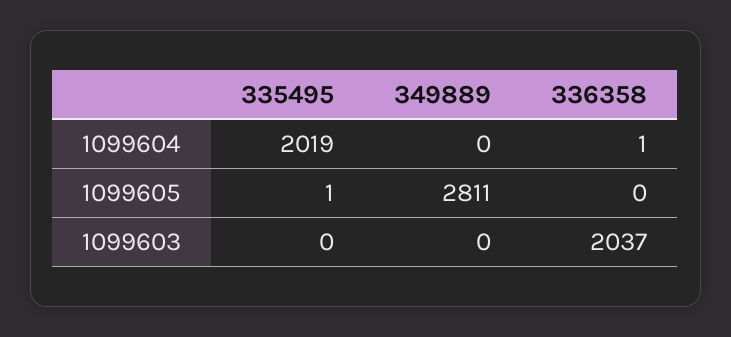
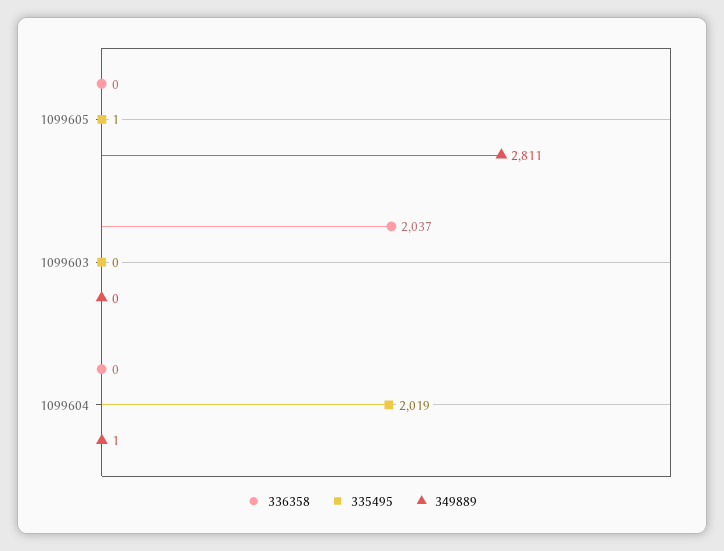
  {
    "335495": {
      "1099604": 2019,
      "1099605": 1,
      "1099603": 0
    },
    "349889": {
-     "1099604": 0,
+     "1099604": 1,
      "1099605": 2811,
      "1099603": 0
    },
    "336358": {
-     "1099604": 1,
+     "1099604": 0,
      "1099605": 0,
      "1099603": 2037
    }
  }

